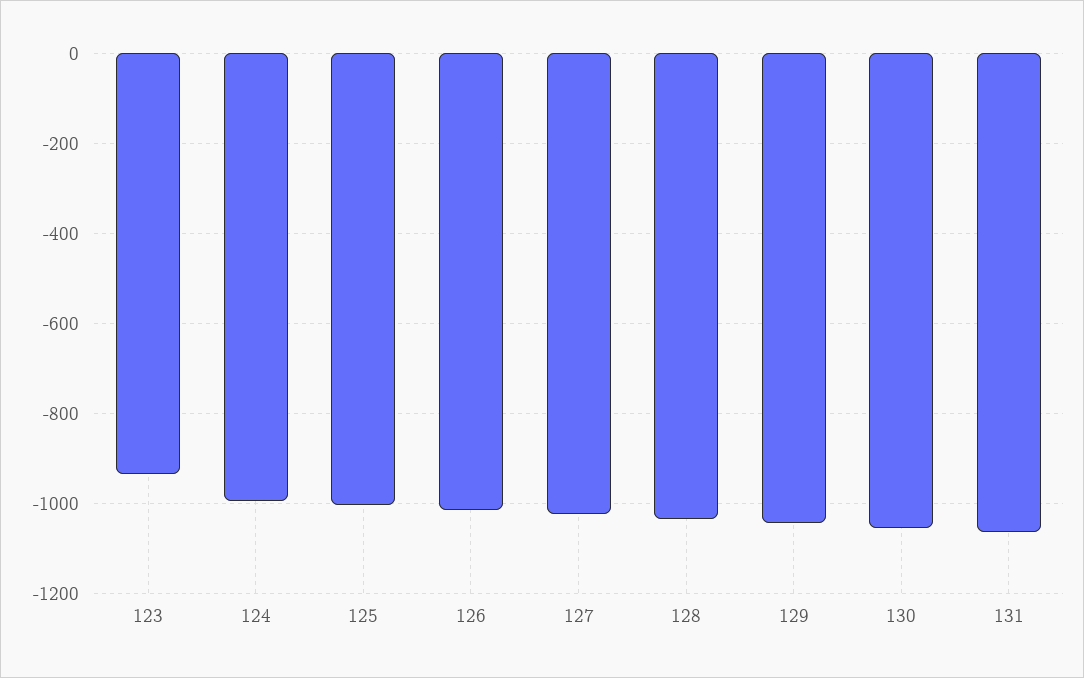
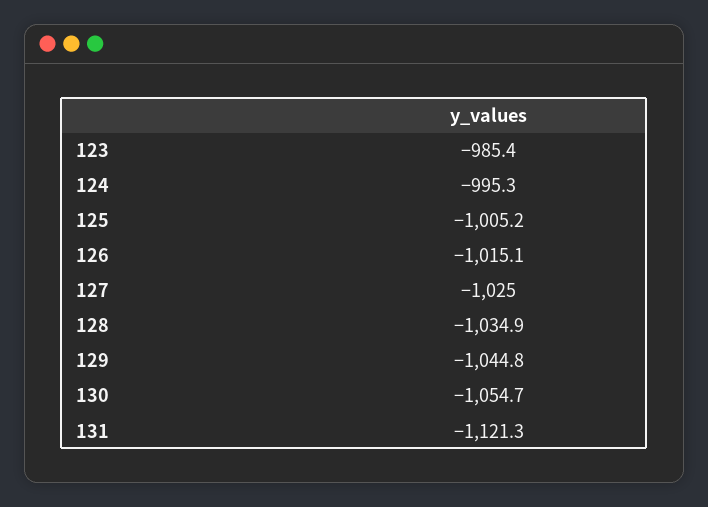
  {
-   "123": -940,
+   "123": -985.4,
    "124": -995.3,
    "125": -1005.2,
    "126": -1015.1,
    "127": -1025,
    "128": -1034.9,
    "129": -1044.8,
    "130": -1054.7,
-   "131": -1060
+   "131": -1121.3
  }

